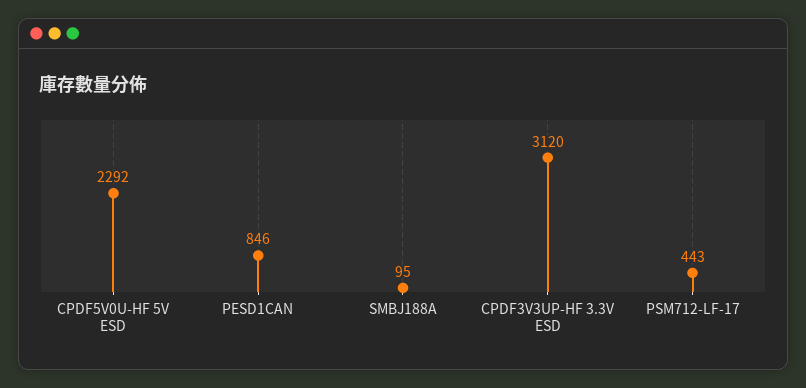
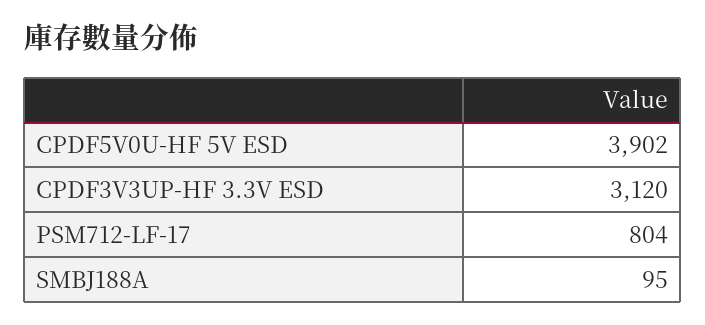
  {
-   "CPDF5V0U-HF 5V ESD": 2292,
+   "CPDF5V0U-HF 5V ESD": 3902,
-   "PESD1CAN": 846,
    "SMBJ188A": 95,
    "CPDF3V3UP-HF 3.3V ESD": 3120,
-   "PSM712-LF-17": 443
+   "PSM712-LF-17": 804
  }

